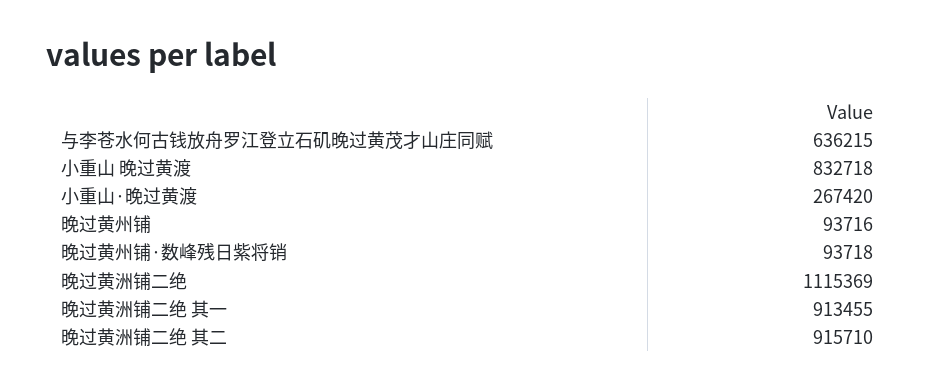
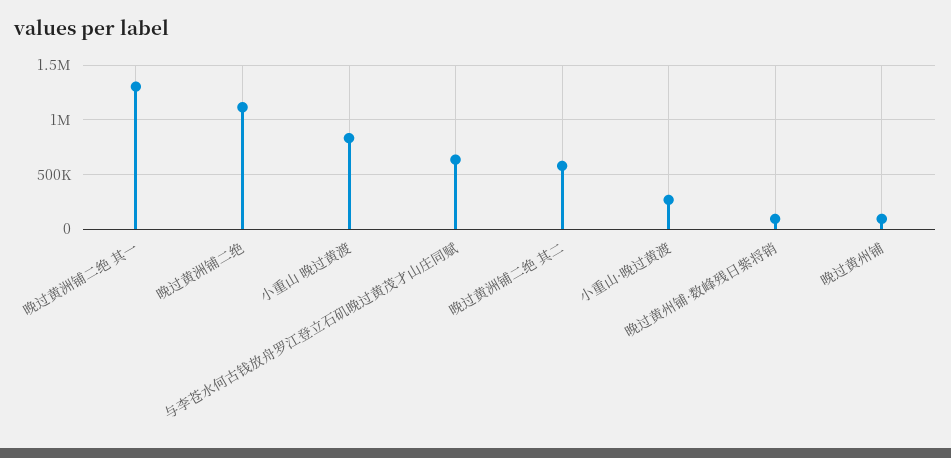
  {
    "与李苍水何古钱放舟罗江登立石矶晚过黄茂才山庄同赋": 636215,
    "小重山 晚过黄渡": 832718,
    "小重山·晚过黄渡": 267420,
    "晚过黄州铺": 93716,
    "晚过黄州铺·数峰残日紫将销": 93718,
    "晚过黄洲铺二绝": 1115369,
-   "晚过黄洲铺二绝 其一": 913455,
+   "晚过黄洲铺二绝 其一": 1300000,
-   "晚过黄洲铺二绝 其二": 915710
+   "晚过黄洲铺二绝 其二": 600000
  }

